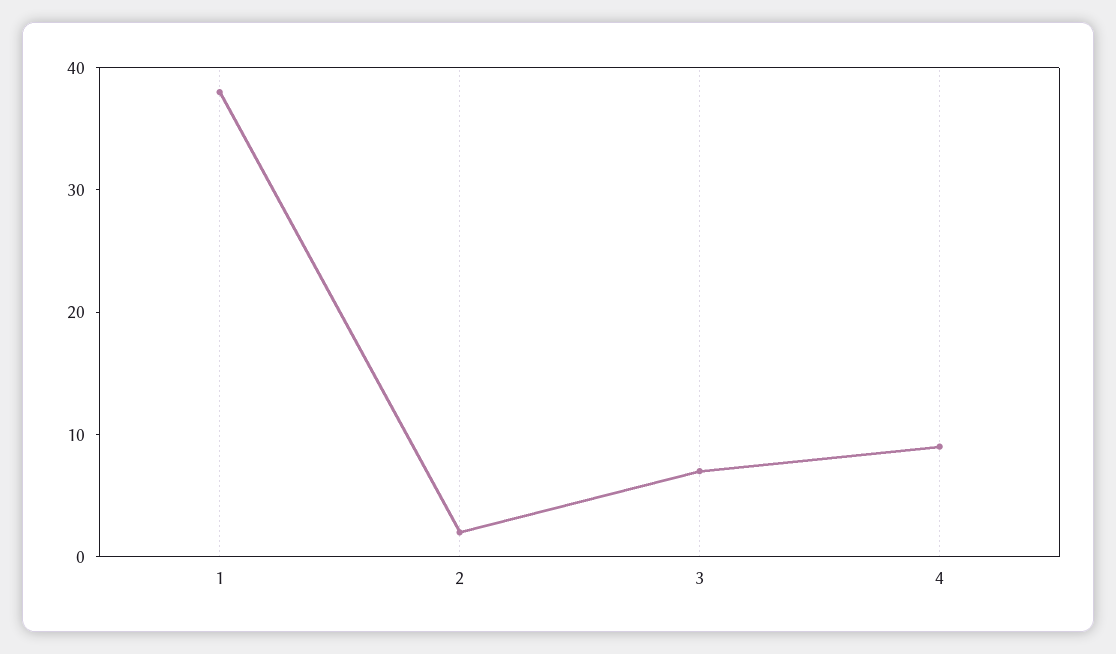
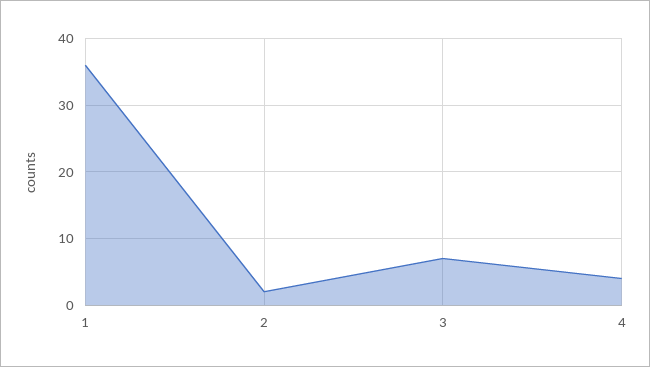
  {
-   "1": 38,
+   "1": 36,
    "2": 2,
    "3": 7,
-   "4": 9
+   "4": 4
  }

